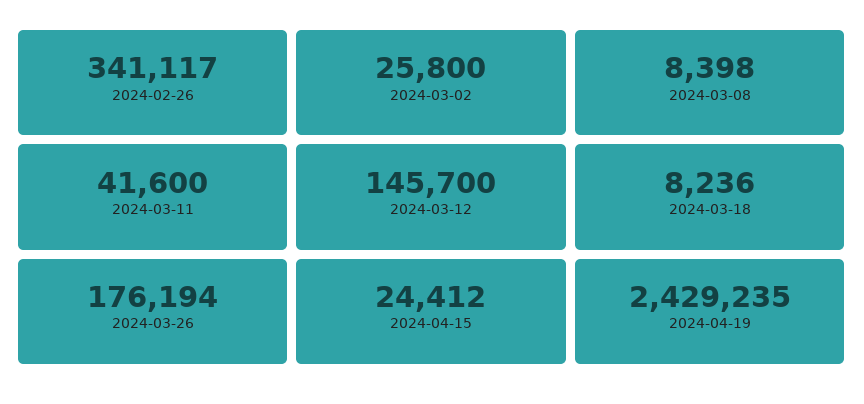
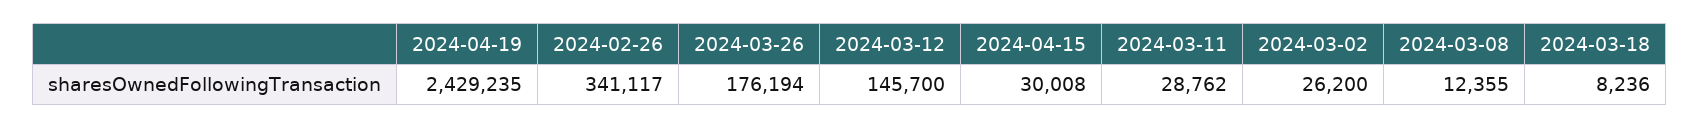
  {
    "2024-02-26": 341117,
-   "2024-03-02": 25800,
+   "2024-03-02": 26200,
-   "2024-03-08": 8398,
+   "2024-03-08": 12355,
-   "2024-03-11": 41600,
+   "2024-03-11": 28762,
    "2024-03-12": 145700,
    "2024-03-18": 8236,
    "2024-03-26": 176194,
-   "2024-04-15": 24412,
+   "2024-04-15": 30008,
    "2024-04-19": 2429235
  }

